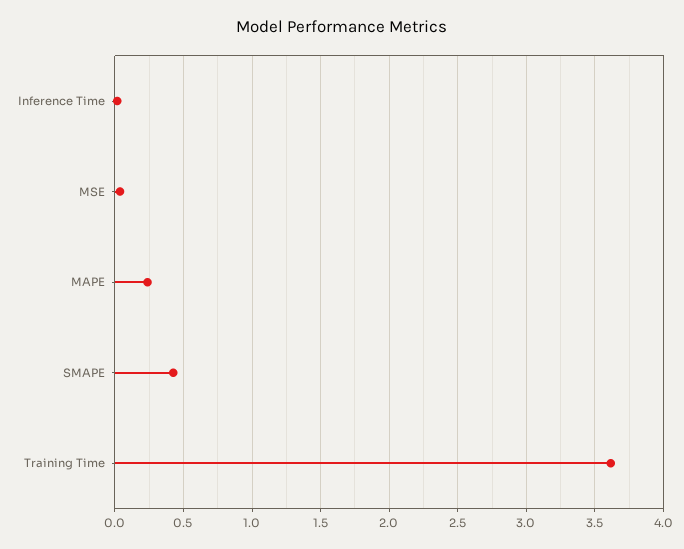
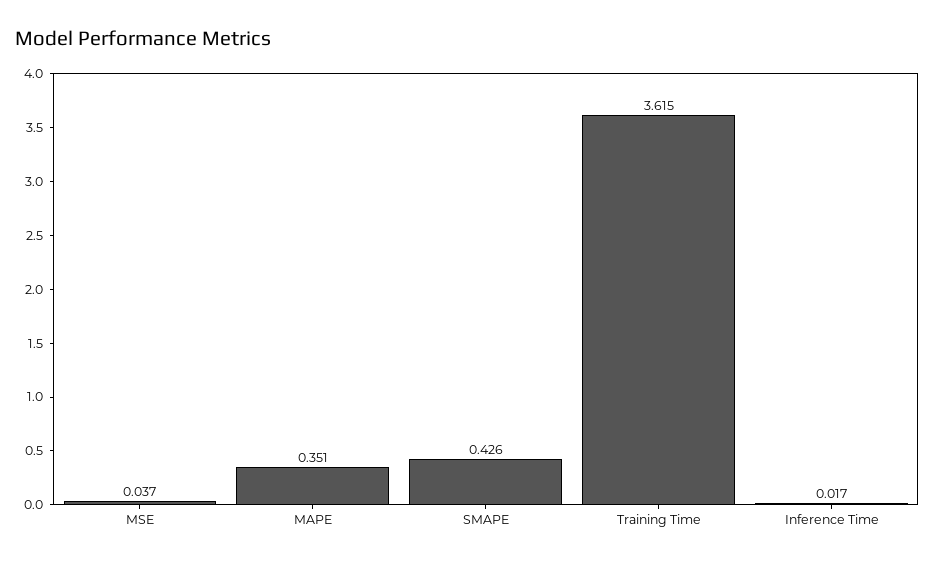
  {
    "Inference Time": 0.017,
    "MSE": 0.037,
-   "MAPE": 0.25,
+   "MAPE": 0.351,
    "SMAPE": 0.426,
    "Training Time": 3.615
  }

